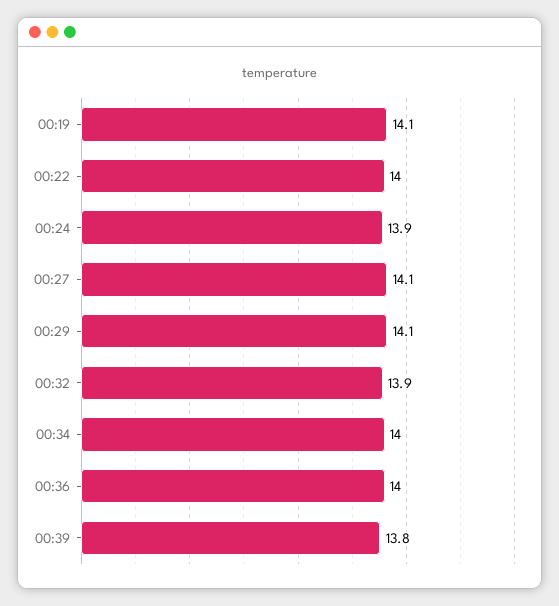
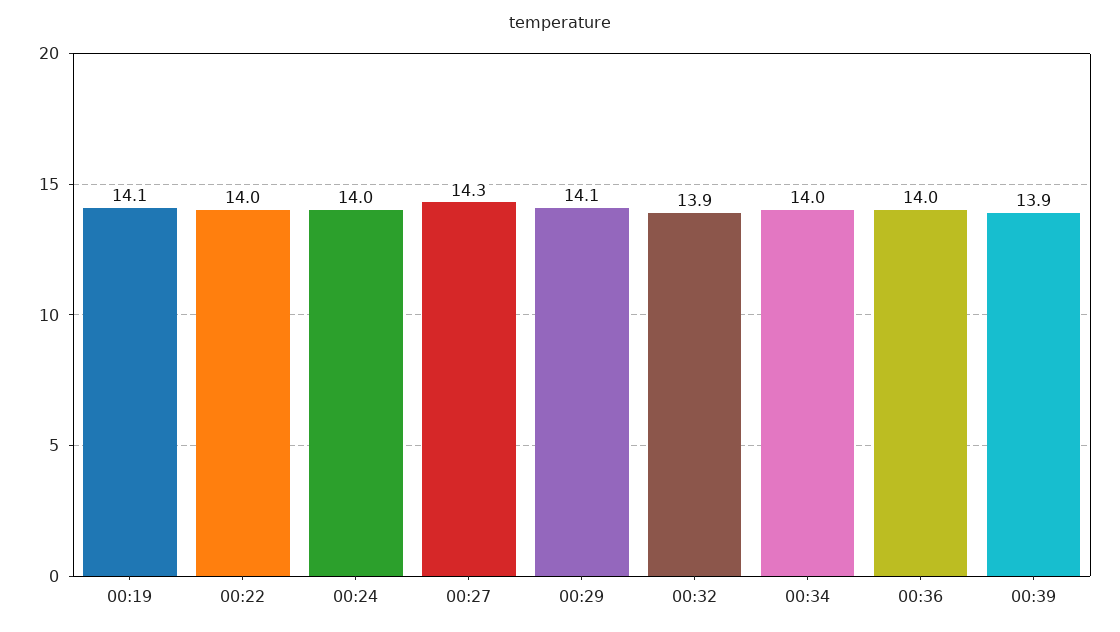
  {
    "00:19": 14.1,
    "00:22": 14,
-   "00:24": 13.9,
+   "00:24": 14,
-   "00:27": 14.1,
+   "00:27": 14.3,
    "00:29": 14.1,
    "00:32": 13.9,
    "00:34": 14,
    "00:36": 14,
-   "00:39": 13.8
+   "00:39": 13.9
  }

